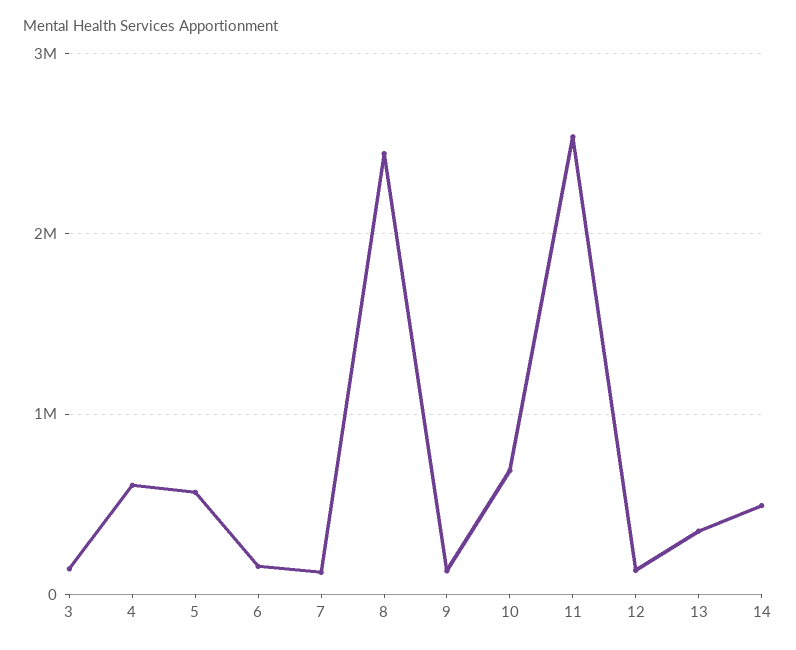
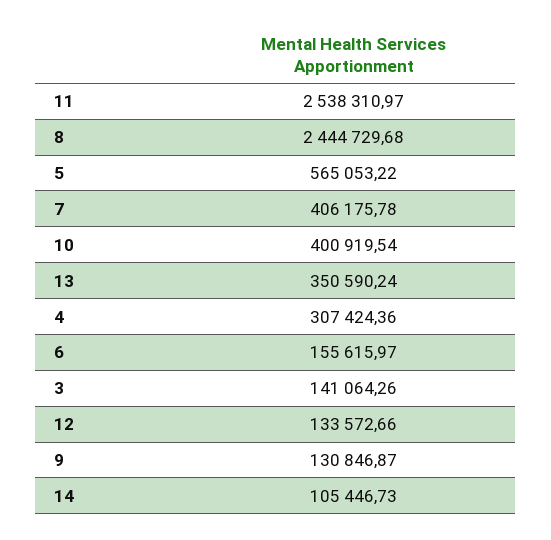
  {
    "3": 141064.26,
-   "4": 600000,
+   "4": 307424.36,
    "5": 565053.22,
    "6": 155615.97,
-   "7": 100000,
+   "7": 406175.78,
    "8": 2444729.68,
    "9": 130846.87,
-   "10": 700000,
+   "10": 400919.54,
    "11": 2538310.97,
    "12": 133572.66,
    "13": 350590.24,
-   "14": 500000
+   "14": 105446.73
  }

